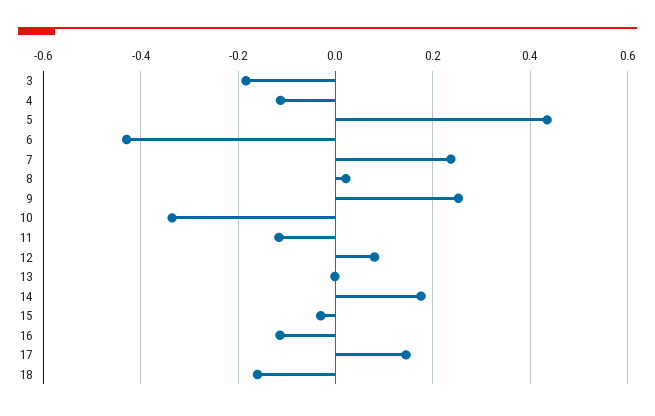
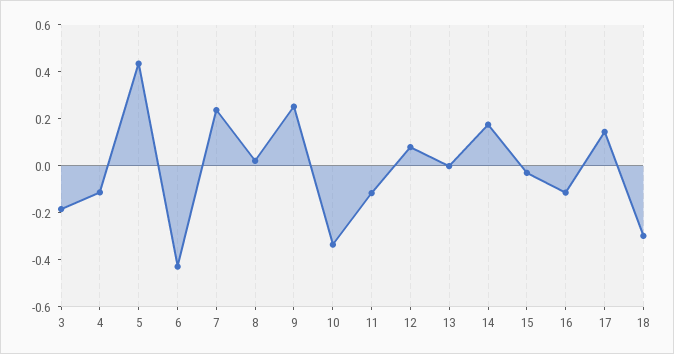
  {
    "3": -0.18,
    "4": -0.12,
    "5": 0.44,
    "6": -0.42,
    "7": 0.24,
    "8": 0.02,
    "9": 0.26,
    "10": -0.34,
    "11": -0.12,
    "12": 0.08,
    "13": 0,
    "14": 0.18,
    "15": -0.04,
    "16": -0.12,
    "17": 0.14,
-   "18": -0.16
+   "18": -0.3
  }

